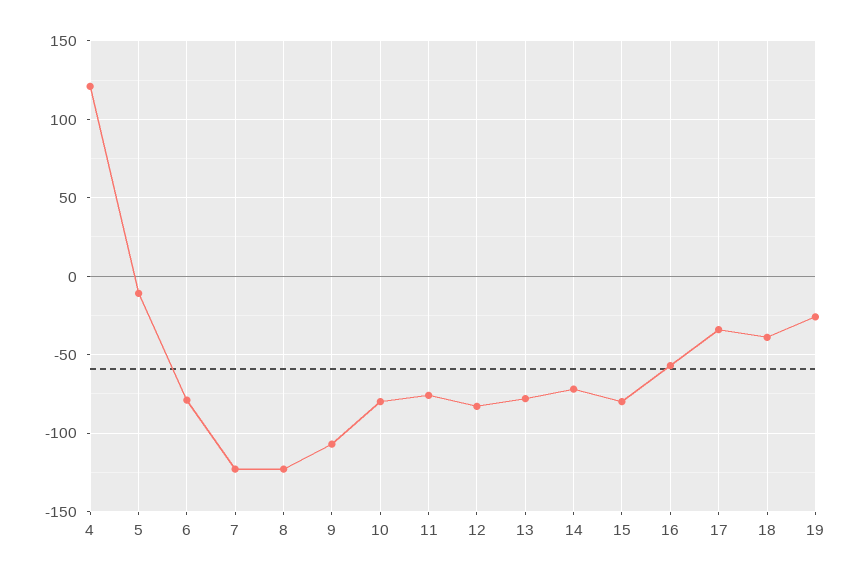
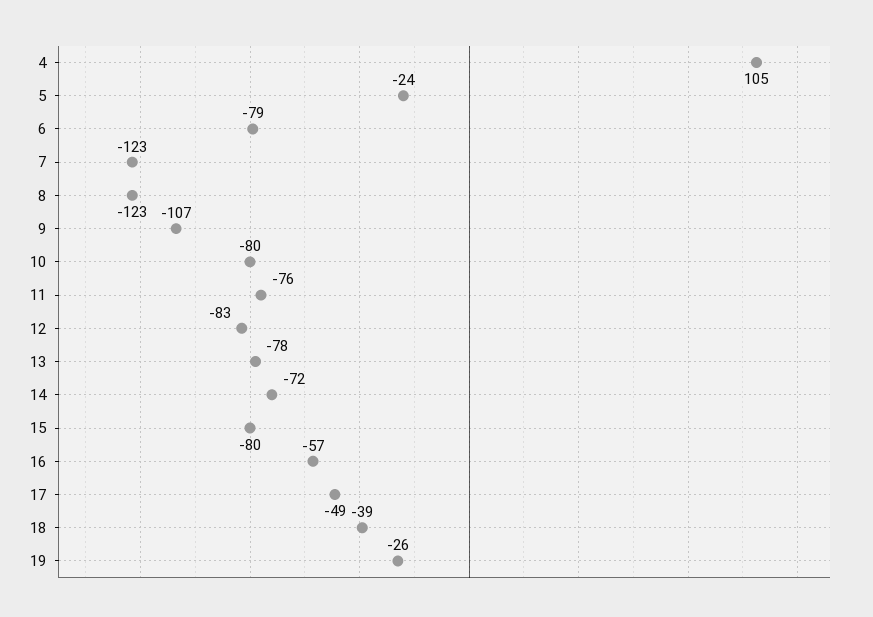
  {
-   "4": 120,
+   "4": 105,
-   "5": -10,
+   "5": -24,
    "6": -79,
    "7": -123,
    "8": -123,
    "9": -107,
    "10": -80,
    "11": -76,
    "12": -83,
    "13": -78,
    "14": -72,
    "15": -80,
    "16": -57,
-   "17": -35,
+   "17": -49,
    "18": -39,
    "19": -26
  }

